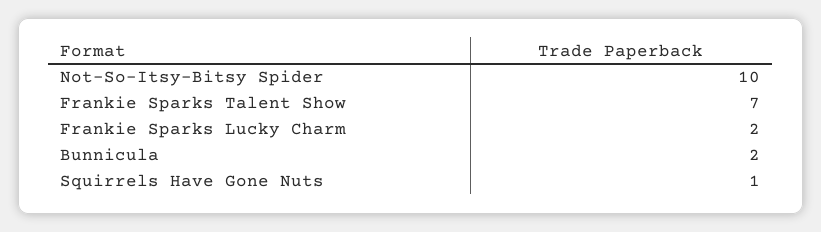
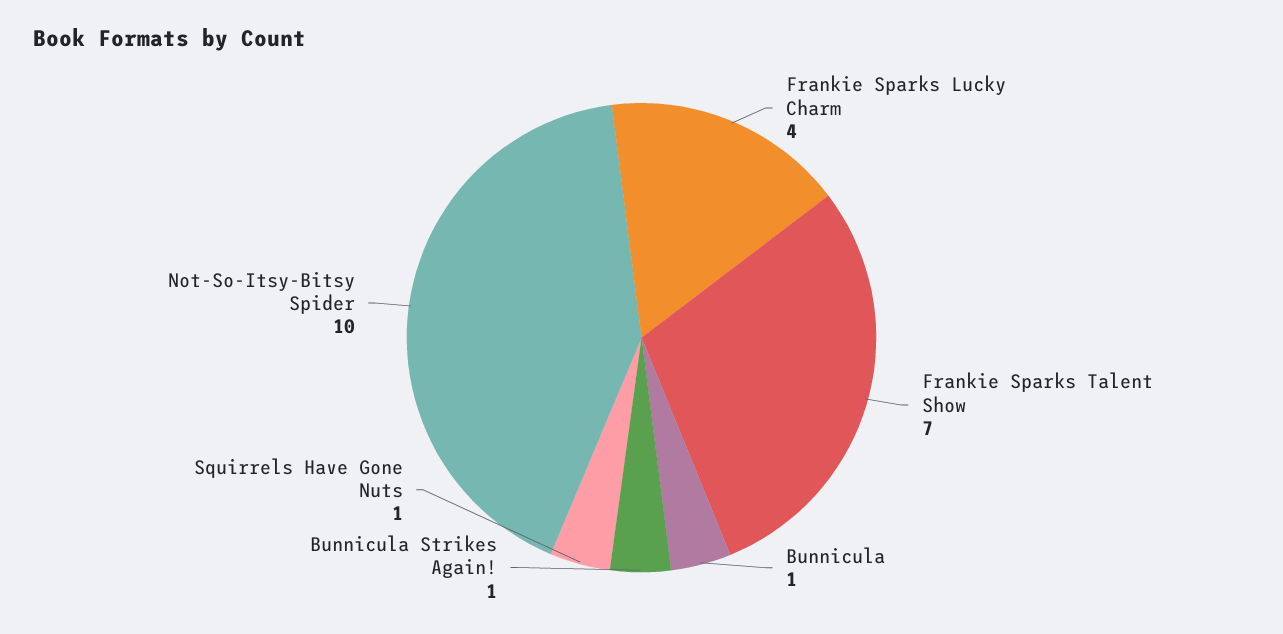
  {
    "Not-So-Itsy-Bitsy Spider": 10,
    "Frankie Sparks Talent Show": 7,
-   "Frankie Sparks Lucky Charm": 2,
+   "Frankie Sparks Lucky Charm": 4,
-   "Bunnicula": 2,
+   "Bunnicula": 1,
-   "Squirrels Have Gone Nuts": 1
+   "Squirrels Have Gone Nuts": 1,
+   "Bunnicula Strikes Again!": 1
  }

